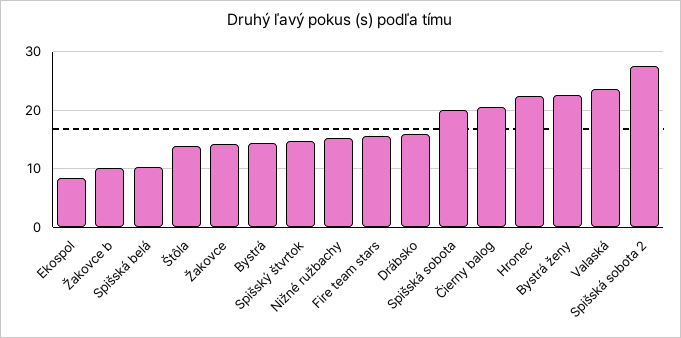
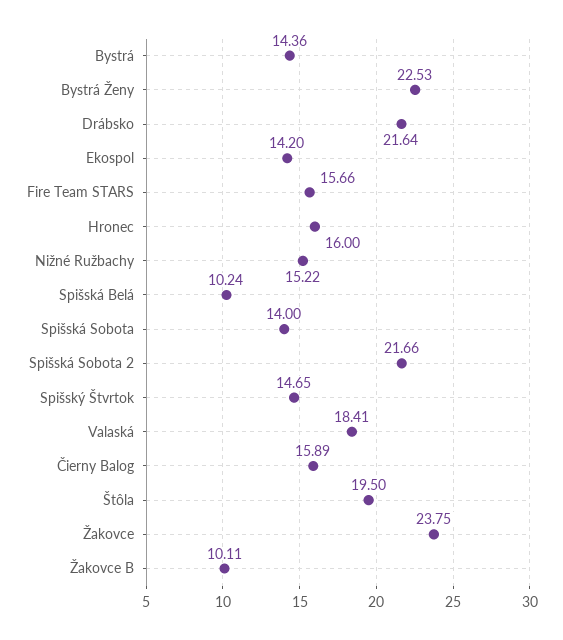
  {
-   "Ekospol": 8,
+   "Ekospol": 14.2,
    "Žakovce b": 10.11,
    "Spišská belá": 10.24,
-   "Štôla": 14,
+   "Štôla": 19.5,
-   "Žakovce": 14,
+   "Žakovce": 23.75,
    "Bystrá": 14.36,
    "Spišský štvrtok": 14.65,
    "Nižné ružbachy": 15.22,
    "Fire team stars": 15.66,
-   "Drábsko": 16,
+   "Drábsko": 21.64,
-   "Spišská sobota": 20,
+   "Spišská sobota": 14,
-   "Čierny balog": 20,
+   "Čierny balog": 15.89,
-   "Hronec": 22,
+   "Hronec": 16,
    "Bystrá ženy": 22.53,
-   "Valaská": 24,
+   "Valaská": 18.41,
-   "Spišská sobota 2": 28
+   "Spišská sobota 2": 21.66
  }

